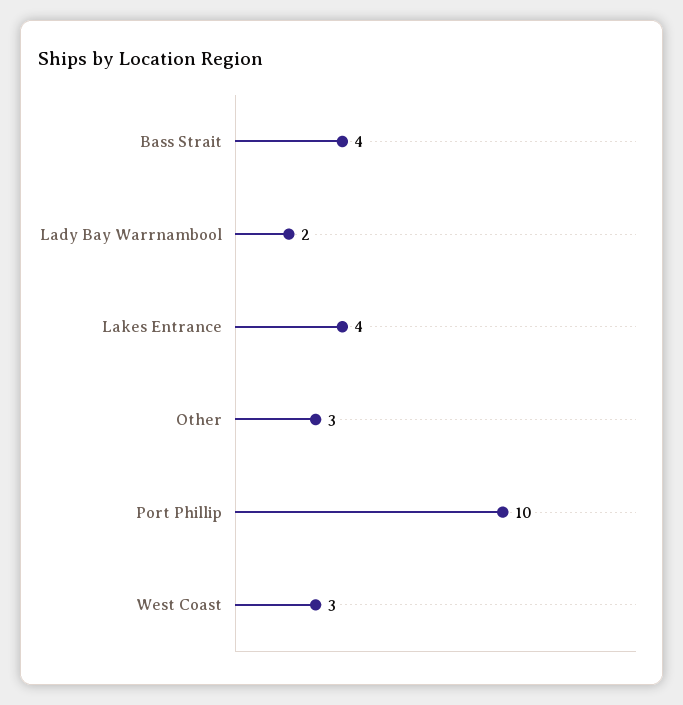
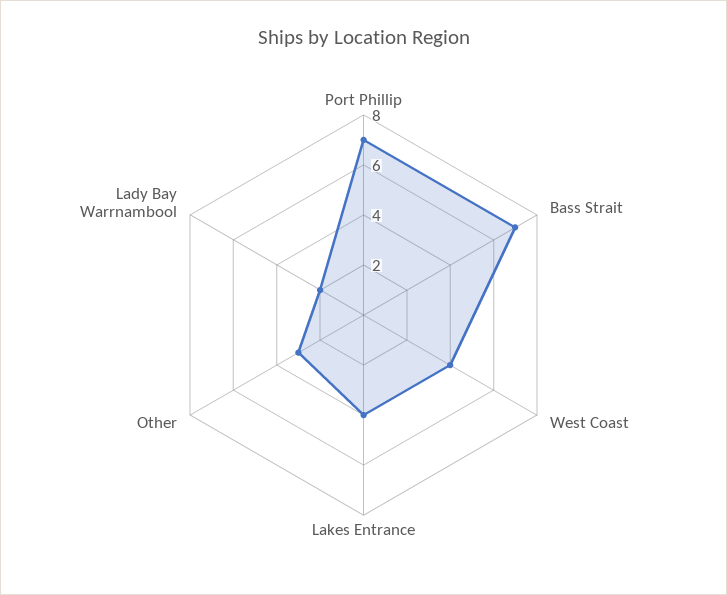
  {
-   "Bass Strait": 4,
+   "Bass Strait": 7,
    "Lady Bay Warrnambool": 2,
    "Lakes Entrance": 4,
    "Other": 3,
-   "Port Phillip": 10,
+   "Port Phillip": 7,
-   "West Coast": 3
+   "West Coast": 4
  }

